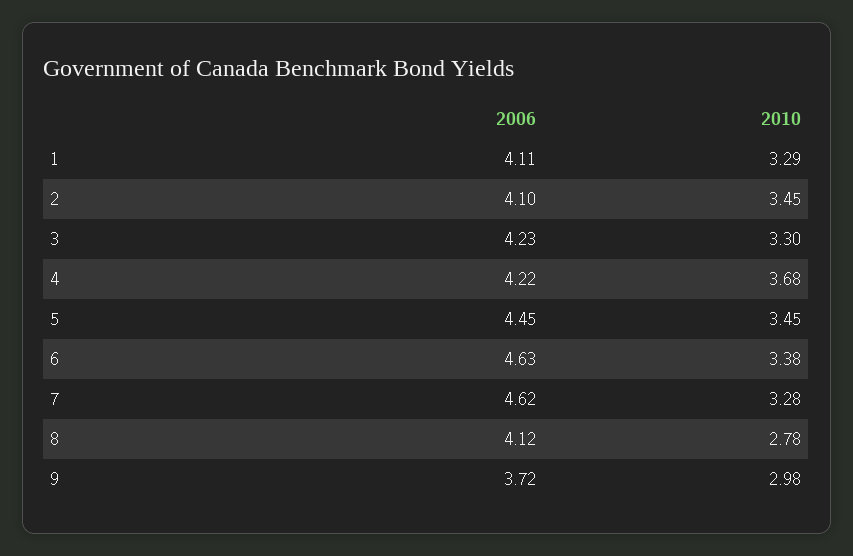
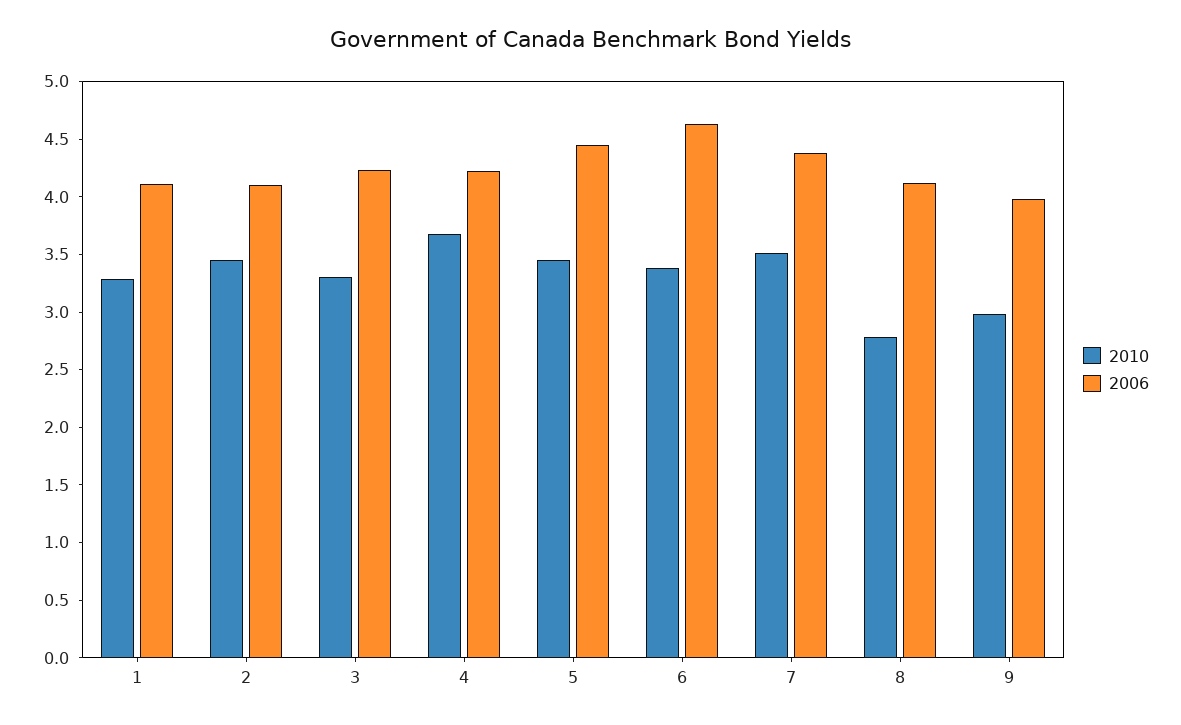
  {
    "2006": {
      "1": 4.11,
      "2": 4.1,
      "3": 4.23,
      "4": 4.22,
      "5": 4.45,
      "6": 4.63,
-     "7": 4.62,
+     "7": 4.4,
      "8": 4.12,
-     "9": 3.72
+     "9": 4
    },
    "2010": {
      "1": 3.29,
      "2": 3.45,
      "3": 3.3,
      "4": 3.68,
      "5": 3.45,
      "6": 3.38,
-     "7": 3.28,
+     "7": 3.5,
      "8": 2.78,
      "9": 2.98
    }
  }

